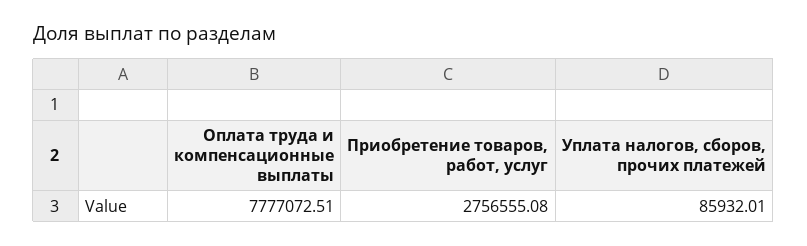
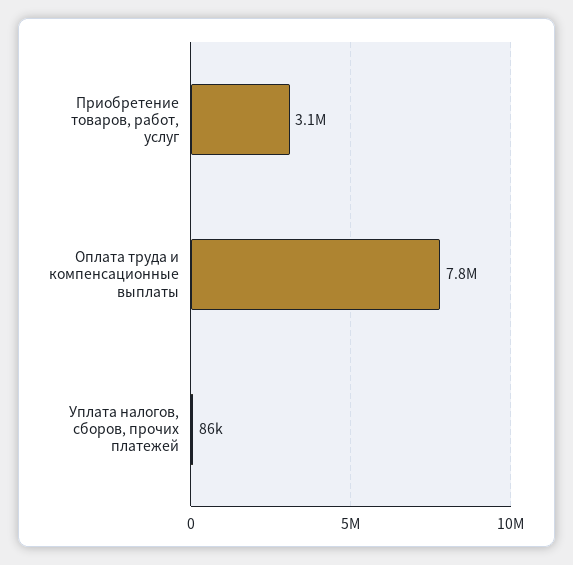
  {
    "Оплата труда и компенсационные выплаты": 7777072.51,
-   "Приобретение товаров, работ, услуг": 2756555.08,
+   "Приобретение товаров, работ, услуг": 3100000,
    "Уплата налогов, сборов, прочих платежей": 85932.01
  }

